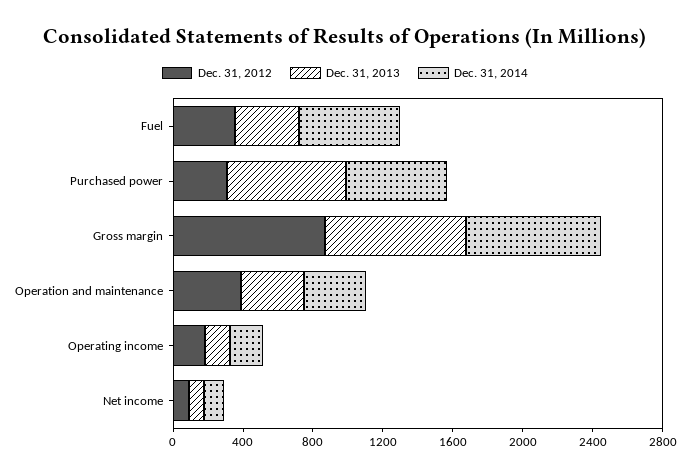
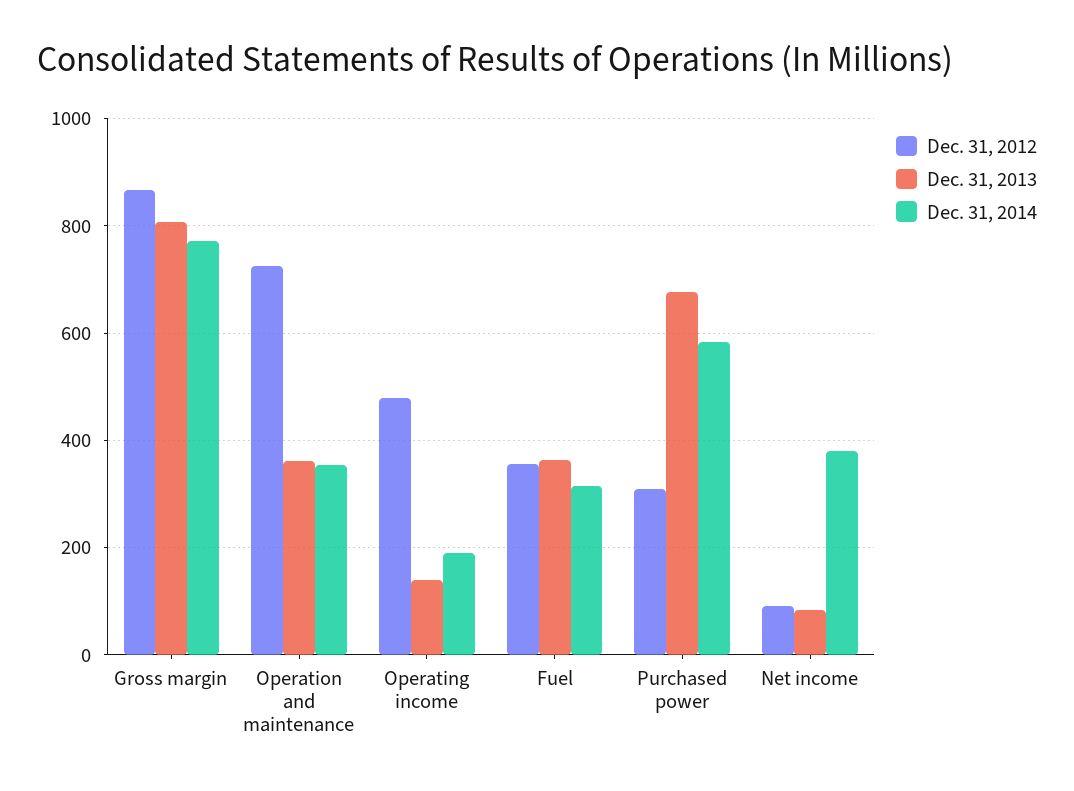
  {
    "Dec. 31, 2012": {
      "Fuel": 360,
      "Purchased power": 300,
      "Gross margin": 860,
-     "Operation and maintenance": 400,
+     "Operation and maintenance": 720,
-     "Operating income": 200,
+     "Operating income": 480,
      "Net income": 100
    },
    "Dec. 31, 2013": {
      "Fuel": 360,
      "Purchased power": 680,
      "Gross margin": 800,
      "Operation and maintenance": 360,
      "Operating income": 140,
      "Net income": 80
    },
    "Dec. 31, 2014": {
-     "Fuel": 600,
+     "Fuel": 320,
      "Purchased power": 580,
      "Gross margin": 780,
      "Operation and maintenance": 360,
      "Operating income": 180,
-     "Net income": 100
+     "Net income": 380
    }
  }

